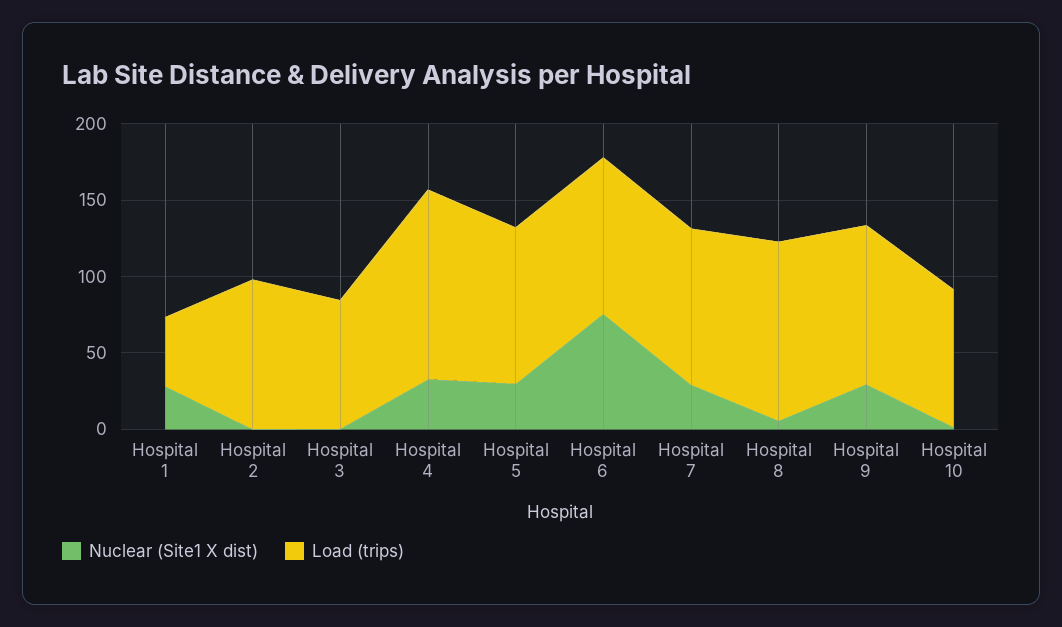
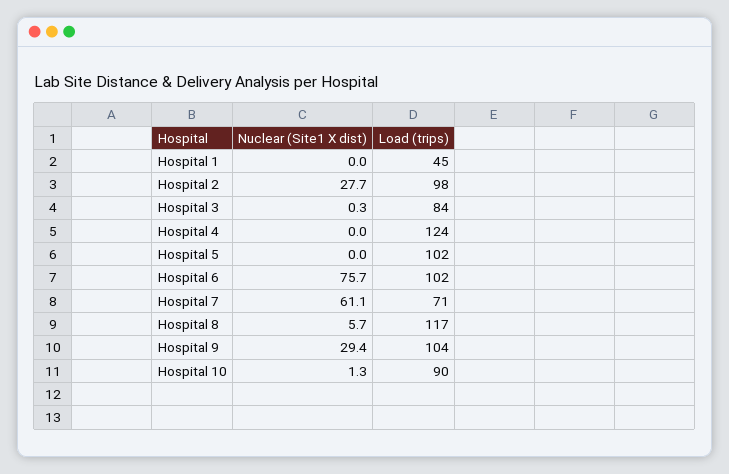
  {
    "Nuclear (Site1 X dist)": {
-     "Hospital 1": 30,
+     "Hospital 1": 0,
-     "Hospital 2": 0,
+     "Hospital 2": 27.7,
      "Hospital 3": 0.3,
-     "Hospital 4": 30,
+     "Hospital 4": 0,
-     "Hospital 5": 30,
+     "Hospital 5": 0,
      "Hospital 6": 75.7,
-     "Hospital 7": 30,
+     "Hospital 7": 61.1,
      "Hospital 8": 5.7,
      "Hospital 9": 29.4,
      "Hospital 10": 1.3
    },
    "Load (trips)": {
      "Hospital 1": 45,
      "Hospital 2": 98,
      "Hospital 3": 84,
      "Hospital 4": 124,
      "Hospital 5": 102,
      "Hospital 6": 102,
-     "Hospital 7": 100,
+     "Hospital 7": 71,
      "Hospital 8": 117,
      "Hospital 9": 104,
      "Hospital 10": 90
    }
  }

